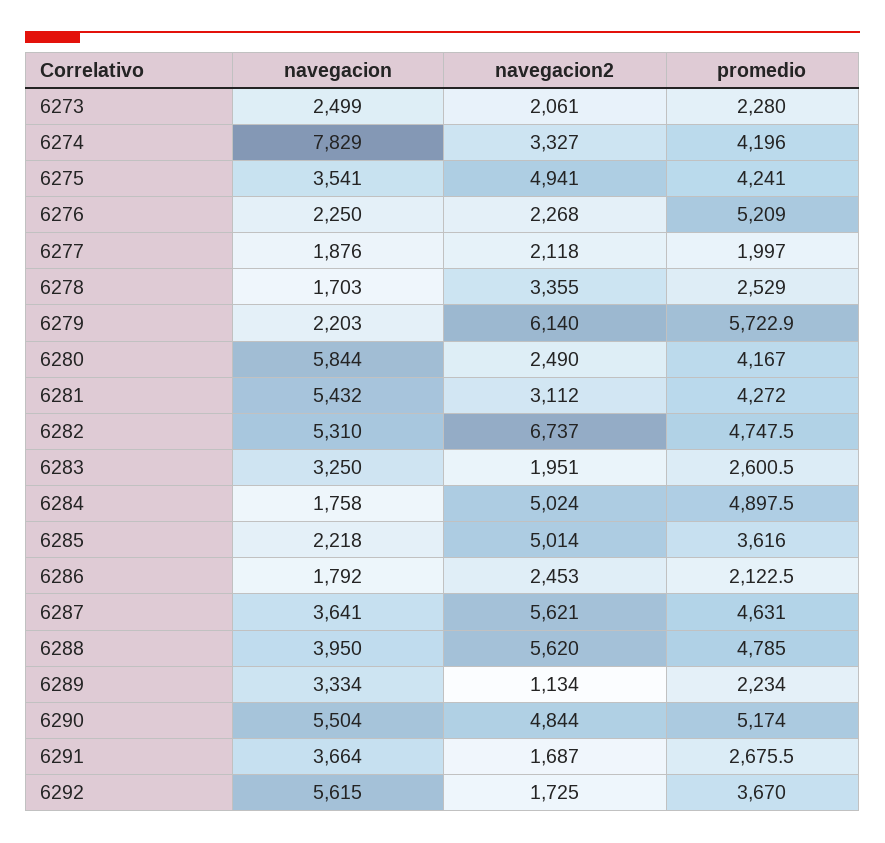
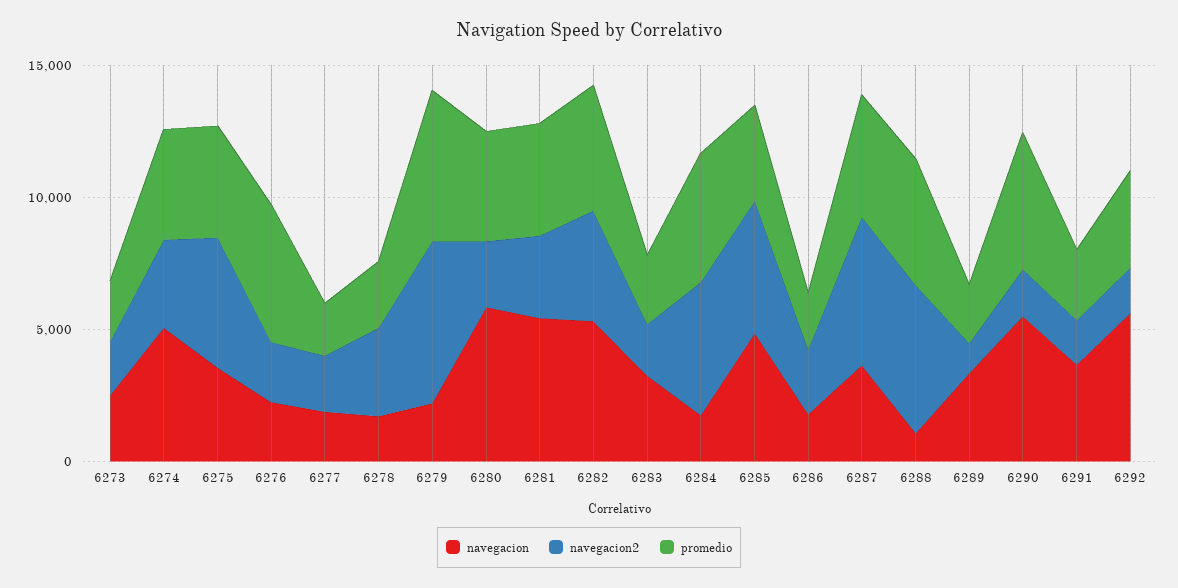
  {
    "navegacion": {
      "6273": 2499,
-     "6274": 7829,
+     "6274": 5000,
      "6275": 3541,
      "6276": 2250,
      "6277": 1876,
      "6278": 1703,
      "6279": 2203,
      "6280": 5844,
      "6281": 5432,
      "6282": 5310,
      "6283": 3250,
      "6284": 1758,
-     "6285": 2218,
+     "6285": 5000,
      "6286": 1792,
      "6287": 3641,
-     "6288": 3950,
+     "6288": 1000,
      "6289": 3334,
      "6290": 5504,
      "6291": 3664,
      "6292": 5615
    },
    "navegacion2": {
      "6273": 2061,
      "6274": 3327,
      "6275": 4941,
      "6276": 2268,
      "6277": 2118,
      "6278": 3355,
      "6279": 6140,
      "6280": 2490,
      "6281": 3112,
-     "6282": 6737,
+     "6282": 4000,
      "6283": 1951,
      "6284": 5024,
      "6285": 5014,
      "6286": 2453,
      "6287": 5621,
      "6288": 5620,
      "6289": 1134,
-     "6290": 4844,
+     "6290": 2000,
      "6291": 1687,
      "6292": 1725
    },
    "promedio": {
      "6273": 2280,
      "6274": 4196,
      "6275": 4241,
      "6276": 5209,
      "6277": 1997,
      "6278": 2529,
      "6279": 5722.9,
      "6280": 4167,
      "6281": 4272,
      "6282": 4747.5,
      "6283": 2600.5,
      "6284": 4897.5,
      "6285": 3616,
      "6286": 2122.5,
      "6287": 4631,
      "6288": 4785,
      "6289": 2234,
      "6290": 5174,
      "6291": 2675.5,
      "6292": 3670
    }
  }

